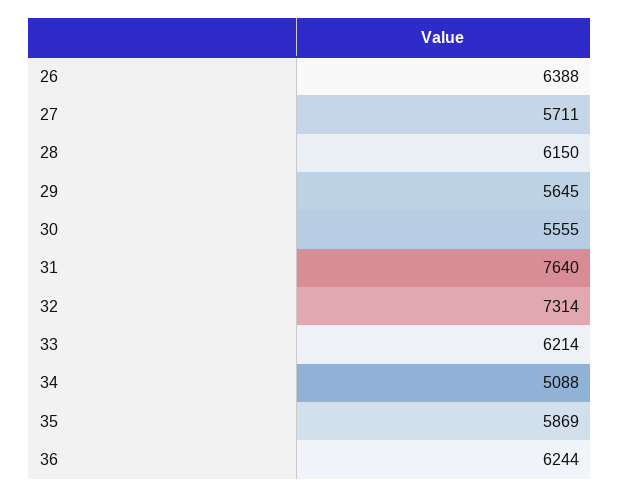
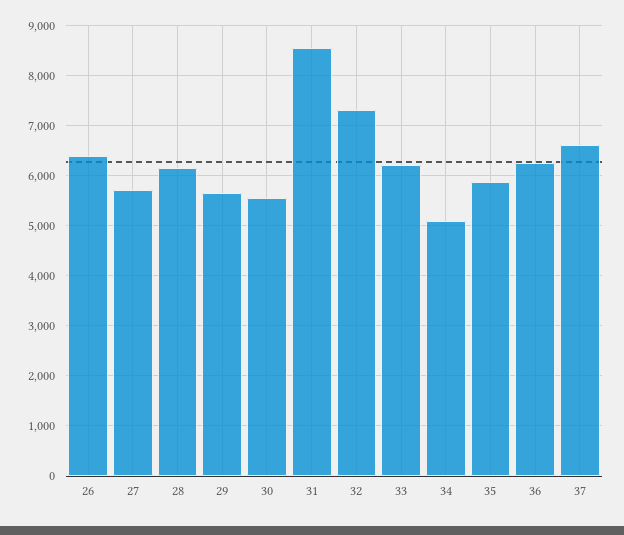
  {
    "26": 6388,
    "27": 5711,
    "28": 6150,
    "29": 5645,
    "30": 5555,
-   "31": 7640,
+   "31": 8600,
    "32": 7314,
    "33": 6214,
    "34": 5088,
    "35": 5869,
-   "36": 6244
+   "36": 6244,
+   "37": 6600
  }

